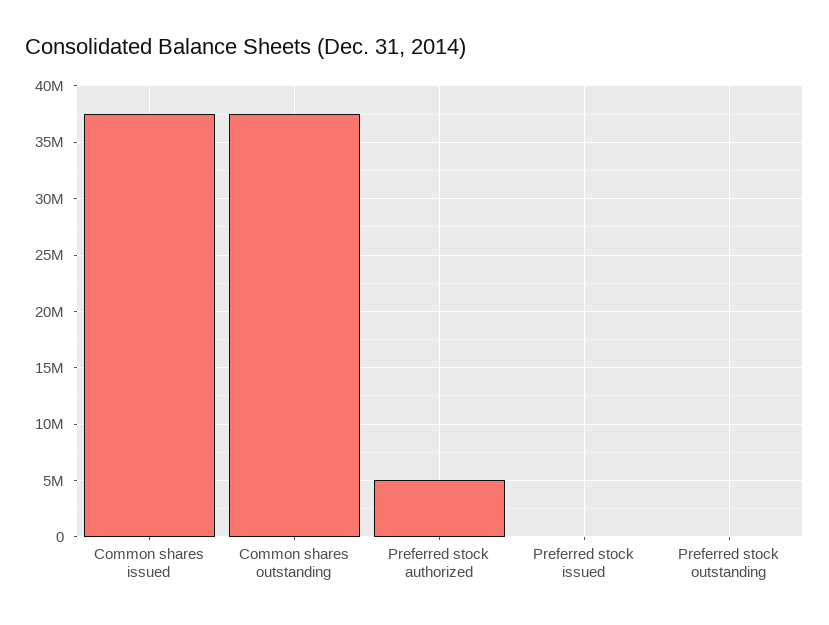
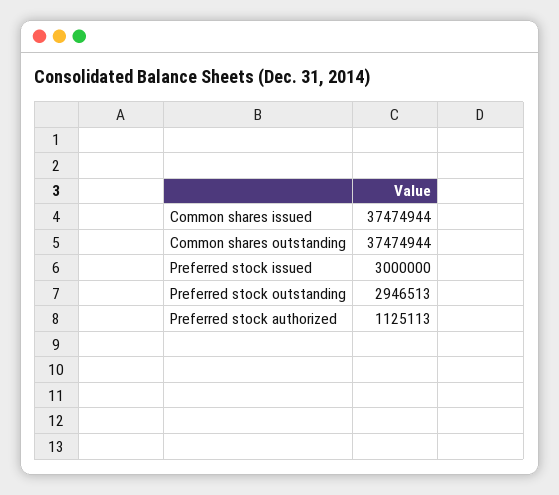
  {
    "Common shares issued": 37474944,
    "Common shares outstanding": 37474944,
-   "Preferred stock authorized": 5000000,
+   "Preferred stock authorized": 1125113,
-   "Preferred stock issued": 0,
+   "Preferred stock issued": 3000000,
-   "Preferred stock outstanding": 0
+   "Preferred stock outstanding": 2946513
  }

